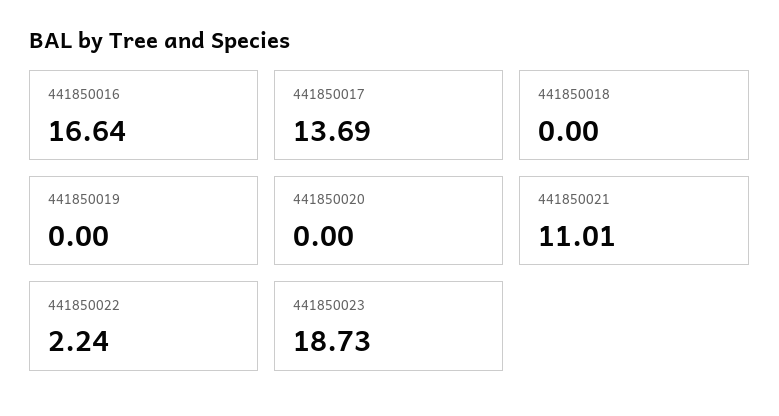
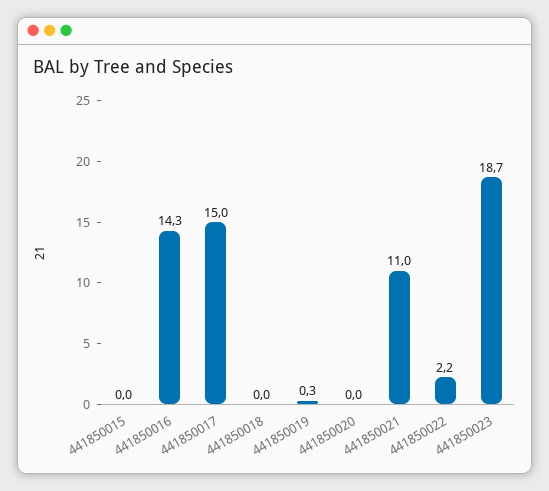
  {
-   "441850016": 16.64,
+   "441850016": 14.3,
-   "441850017": 13.69,
+   "441850017": 15,
    "441850018": 0,
-   "441850019": 0,
+   "441850019": 0.3,
    "441850020": 0,
    "441850021": 11.01,
    "441850022": 2.24,
-   "441850023": 18.73
+   "441850023": 18.73,
+   "441850015": 0
  }

